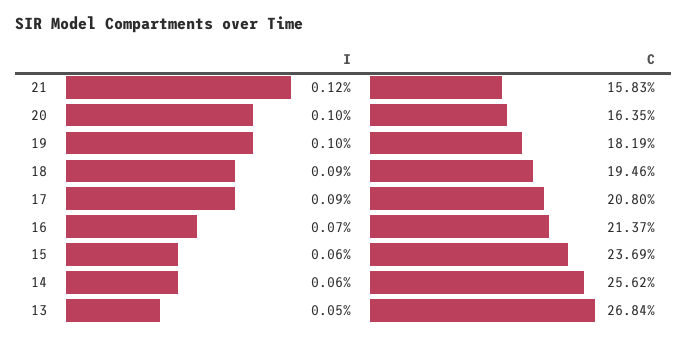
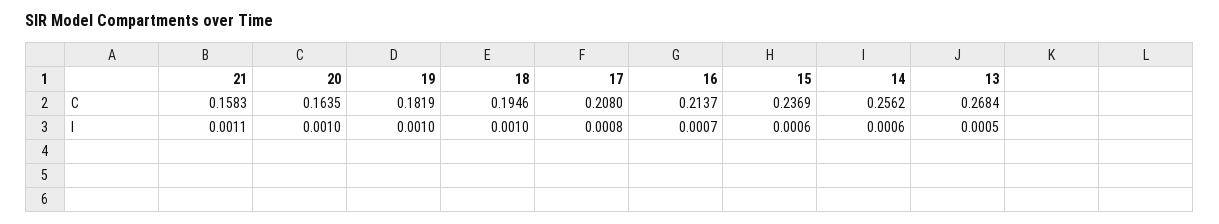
  {
    "I": {
-     "21": 0.0012,
+     "21": 0.0011,
      "20": 0.001,
      "19": 0.001,
-     "18": 0.0009,
+     "18": 0.001,
-     "17": 0.0009,
+     "17": 0.0008,
      "16": 0.0007,
      "15": 0.0006,
      "14": 0.0006,
      "13": 0.0005
    },
    "C": {
      "21": 0.1583,
      "20": 0.1635,
      "19": 0.1819,
      "18": 0.1946,
      "17": 0.208,
      "16": 0.2137,
      "15": 0.2369,
      "14": 0.2562,
      "13": 0.2684
    }
  }

